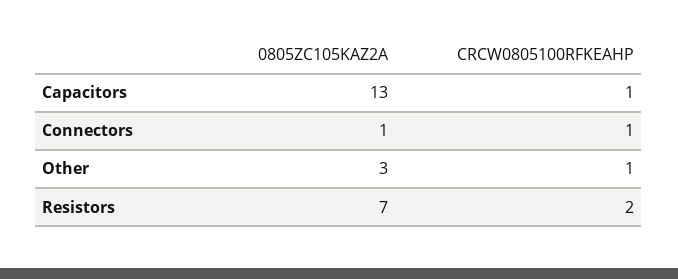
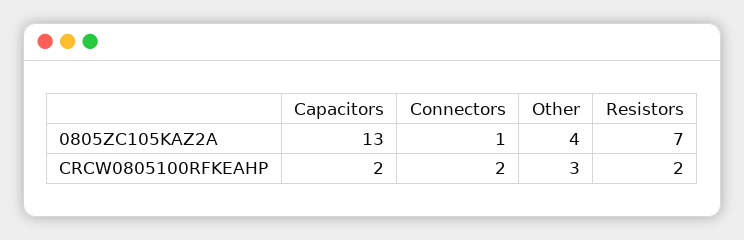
  {
    "0805ZC105KAZ2A": {
      "Capacitors": 13,
      "Connectors": 1,
-     "Other": 3,
+     "Other": 4,
      "Resistors": 7
    },
    "CRCW0805100RFKEAHP": {
-     "Capacitors": 1,
+     "Capacitors": 2,
-     "Connectors": 1,
+     "Connectors": 2,
-     "Other": 1,
+     "Other": 3,
      "Resistors": 2
    }
  }

